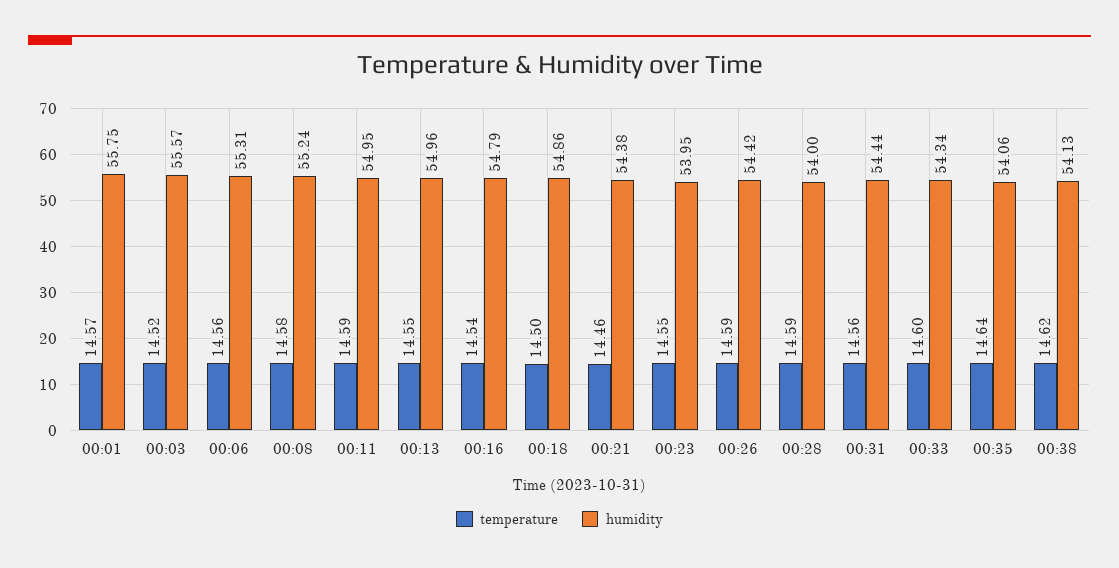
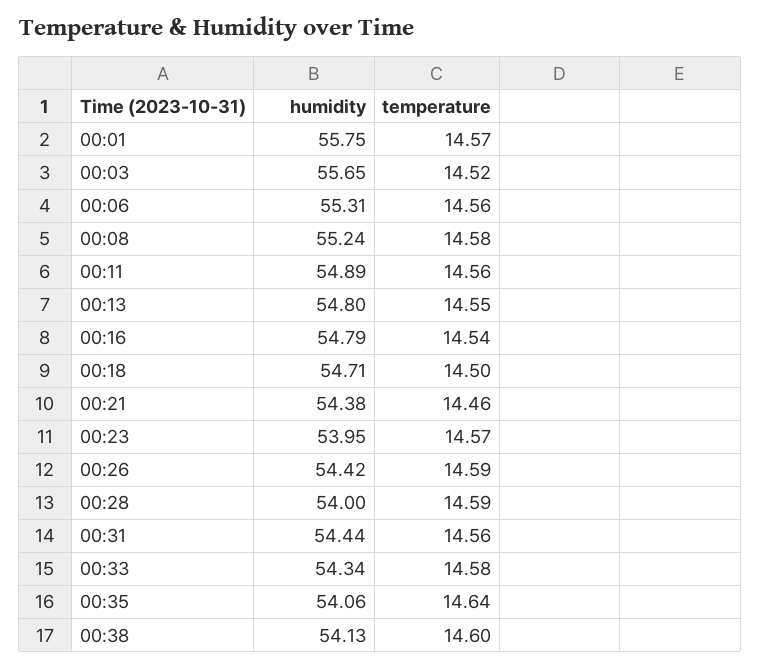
  {
    "temperature": {
      "00:01": 14.57,
      "00:03": 14.52,
      "00:06": 14.56,
      "00:08": 14.58,
-     "00:11": 14.59,
+     "00:11": 14.56,
      "00:13": 14.55,
      "00:16": 14.54,
      "00:18": 14.5,
      "00:21": 14.46,
-     "00:23": 14.55,
+     "00:23": 14.57,
      "00:26": 14.59,
      "00:28": 14.59,
      "00:31": 14.56,
-     "00:33": 14.6,
+     "00:33": 14.58,
      "00:35": 14.64,
-     "00:38": 14.62
+     "00:38": 14.6
    },
    "humidity": {
      "00:01": 55.75,
-     "00:03": 55.57,
+     "00:03": 55.65,
      "00:06": 55.31,
      "00:08": 55.24,
-     "00:11": 54.95,
+     "00:11": 54.89,
-     "00:13": 54.96,
+     "00:13": 54.8,
      "00:16": 54.79,
-     "00:18": 54.86,
+     "00:18": 54.71,
      "00:21": 54.38,
      "00:23": 53.95,
      "00:26": 54.42,
      "00:28": 54,
      "00:31": 54.44,
      "00:33": 54.34,
      "00:35": 54.06,
      "00:38": 54.13
    }
  }

